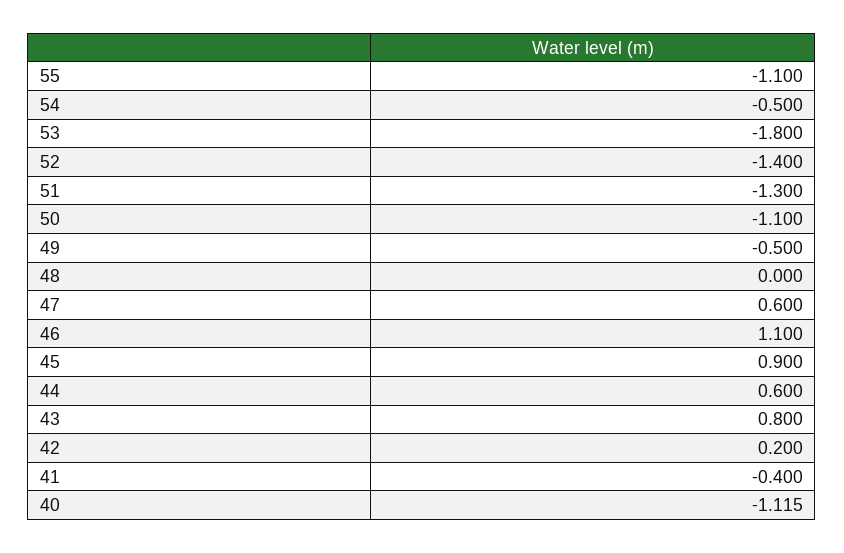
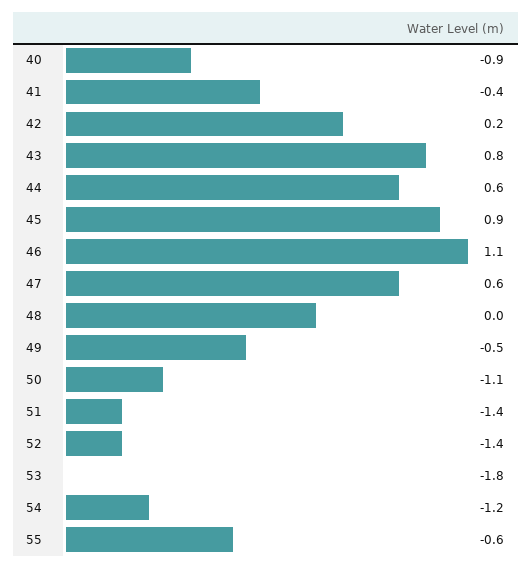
  {
-   "55": -1.1,
+   "55": -0.6,
-   "54": -0.5,
+   "54": -1.2,
    "53": -1.8,
    "52": -1.4,
-   "51": -1.3,
+   "51": -1.4,
    "50": -1.1,
    "49": -0.5,
    "48": 0,
    "47": 0.6,
    "46": 1.1,
    "45": 0.9,
    "44": 0.6,
    "43": 0.8,
    "42": 0.2,
    "41": -0.4,
-   "40": -1.115
+   "40": -0.9
  }

